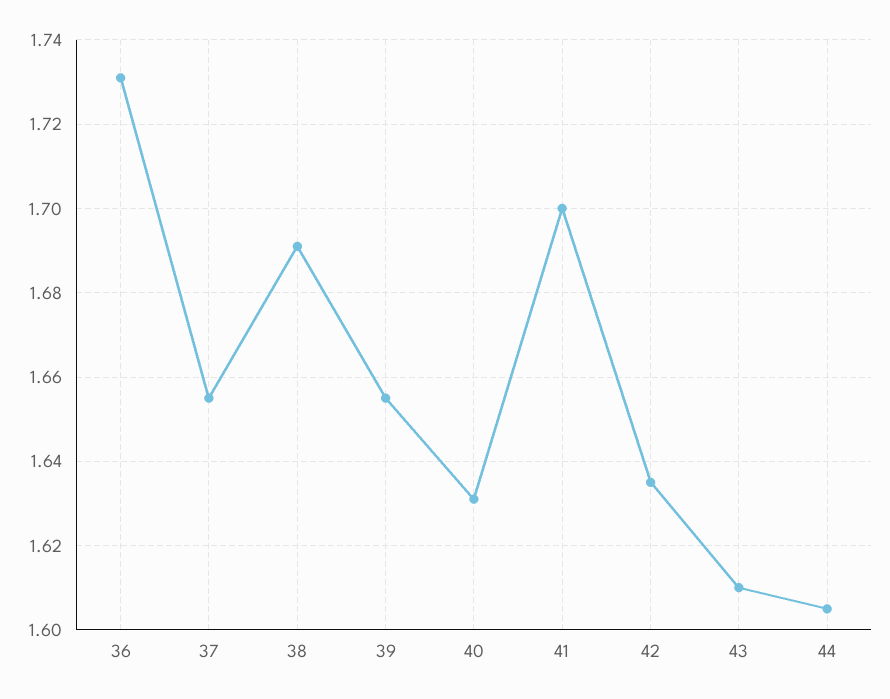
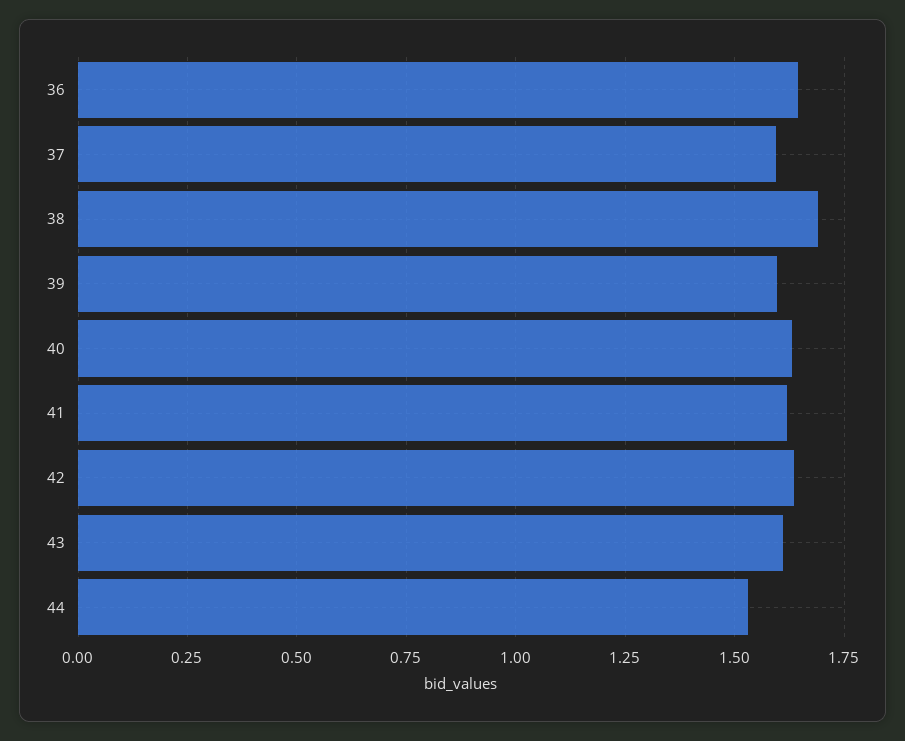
  {
-   "36": 1.73,
+   "36": 1.65,
-   "37": 1.655,
+   "37": 1.6,
    "38": 1.69,
-   "39": 1.655,
+   "39": 1.6,
    "40": 1.63,
-   "41": 1.7,
+   "41": 1.625,
    "42": 1.635,
    "43": 1.61,
-   "44": 1.605
+   "44": 1.525
  }

